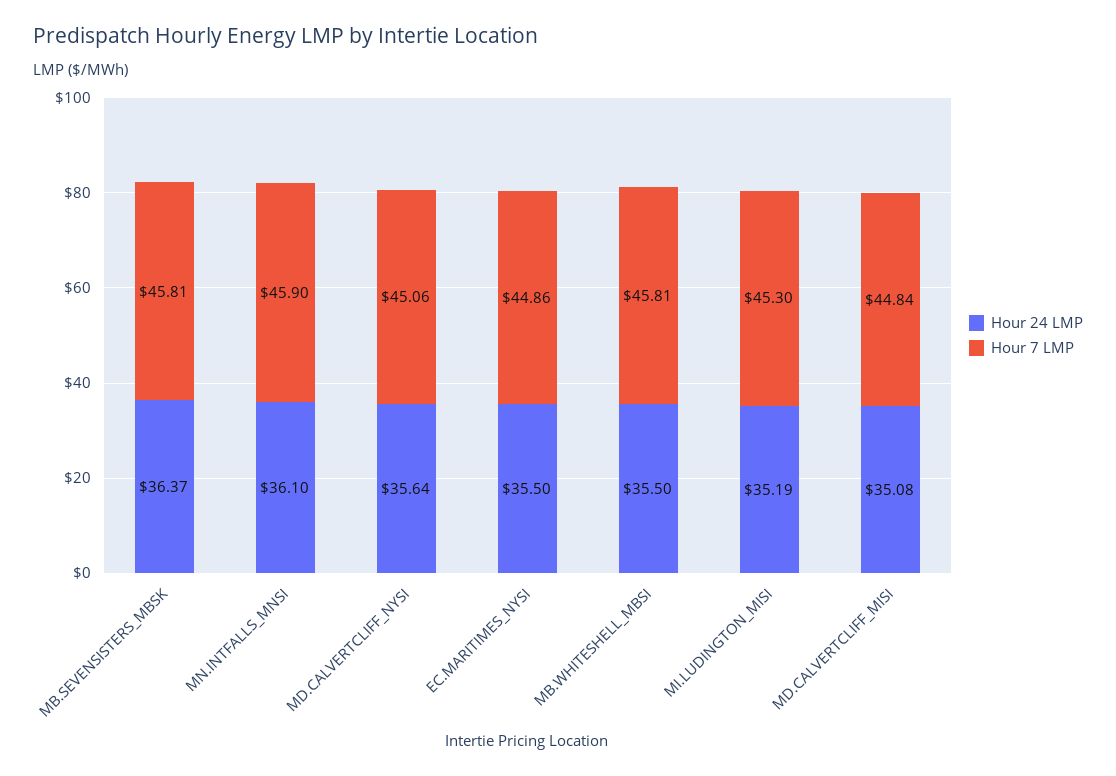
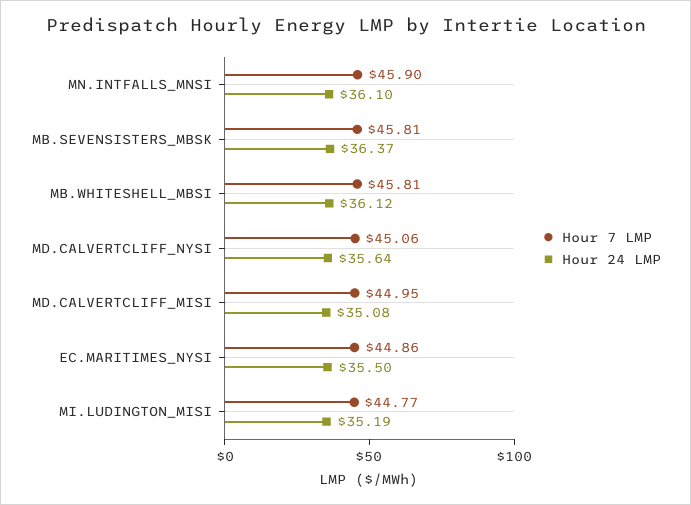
  {
    "Hour 24 LMP": {
      "MB.SEVENSISTERS_MBSK": 36.37,
      "MN.INTFALLS_MNSI": 36.1,
      "MD.CALVERTCLIFF_NYSI": 35.64,
      "EC.MARITIMES_NYSI": 35.5,
-     "MB.WHITESHELL_MBSI": 35.5,
+     "MB.WHITESHELL_MBSI": 36.12,
      "MI.LUDINGTON_MISI": 35.19,
      "MD.CALVERTCLIFF_MISI": 35.08
    },
    "Hour 7 LMP": {
      "MB.SEVENSISTERS_MBSK": 45.81,
      "MN.INTFALLS_MNSI": 45.9,
      "MD.CALVERTCLIFF_NYSI": 45.06,
      "EC.MARITIMES_NYSI": 44.86,
      "MB.WHITESHELL_MBSI": 45.81,
-     "MI.LUDINGTON_MISI": 45.3,
+     "MI.LUDINGTON_MISI": 44.77,
-     "MD.CALVERTCLIFF_MISI": 44.84
+     "MD.CALVERTCLIFF_MISI": 44.95
    }
  }

